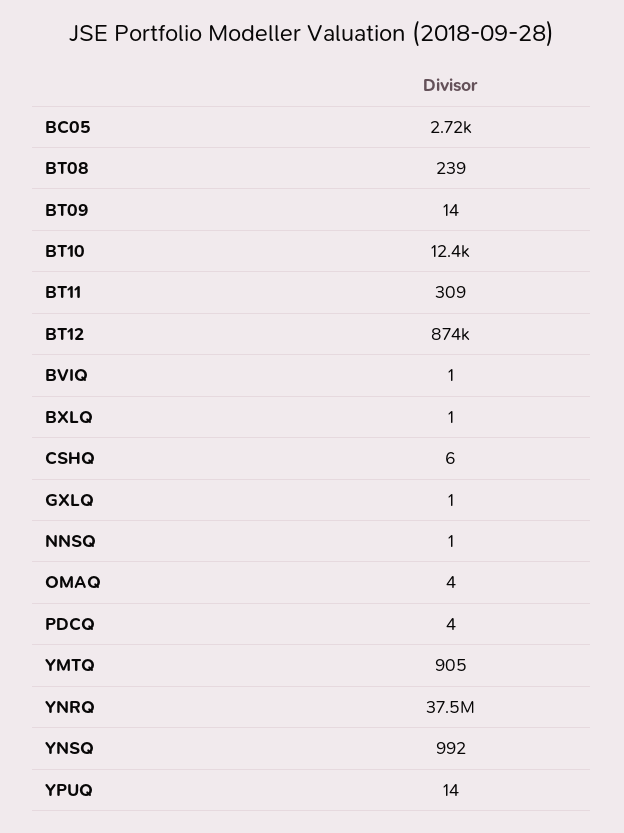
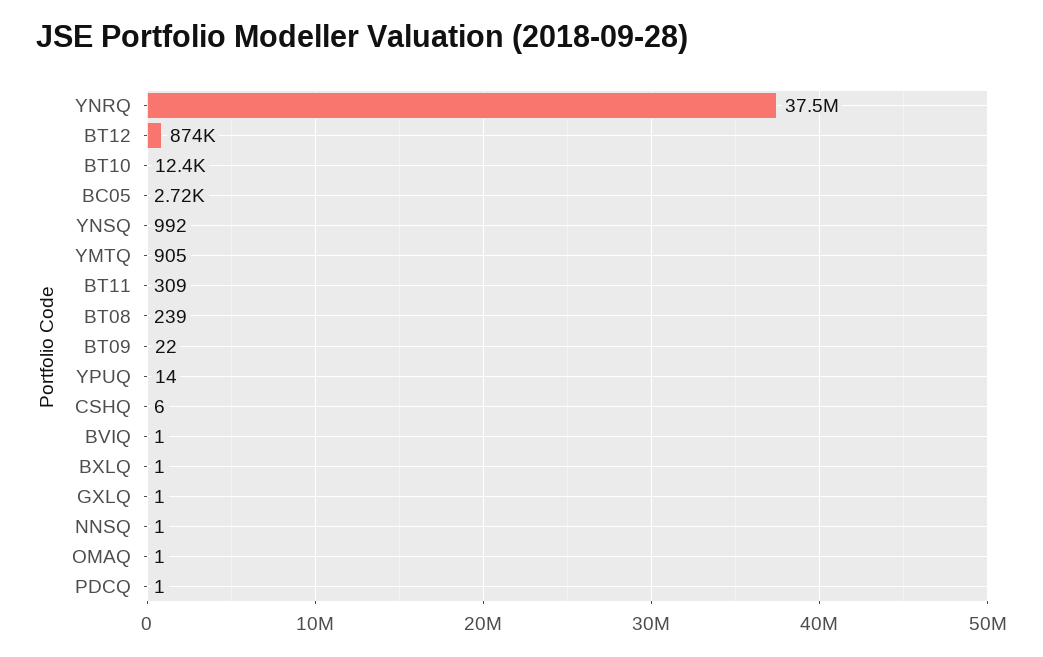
  {
    "BC05": 2720,
    "BT08": 239,
-   "BT09": 14,
+   "BT09": 22,
    "BT10": 12400,
    "BT11": 309,
    "BT12": 874000,
    "BVIQ": 1,
    "BXLQ": 1,
    "CSHQ": 6,
    "GXLQ": 1,
    "NNSQ": 1,
-   "OMAQ": 4,
+   "OMAQ": 1,
-   "PDCQ": 4,
+   "PDCQ": 1,
    "YMTQ": 905,
    "YNRQ": 37500000,
    "YNSQ": 992,
    "YPUQ": 14
  }

